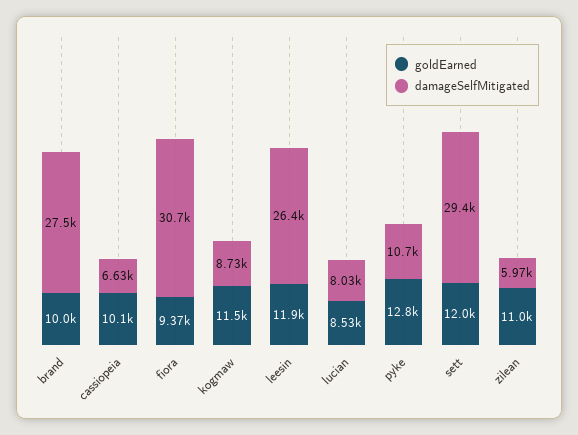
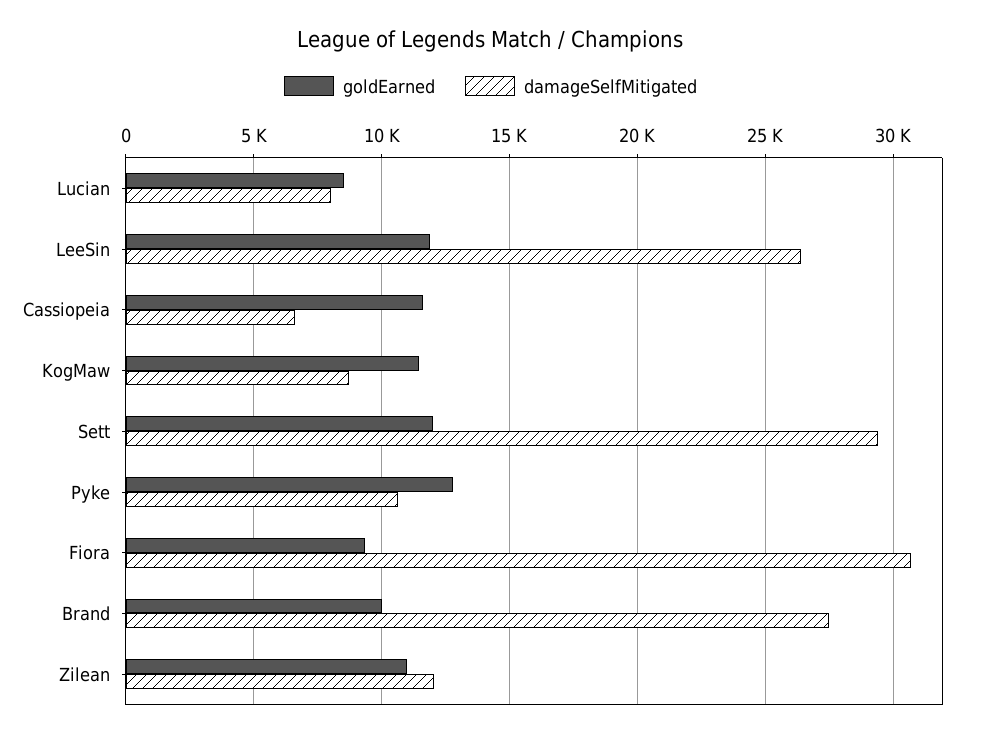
  {
    "goldEarned": {
      "brand": 10000,
-     "cassiopeia": 10100,
+     "cassiopeia": 11500,
      "fiora": 9370,
      "kogmaw": 11500,
      "leesin": 11900,
      "lucian": 8530,
      "pyke": 12800,
      "sett": 12000,
      "zilean": 11000
    },
    "damageSelfMitigated": {
      "brand": 27500,
      "cassiopeia": 6630,
      "fiora": 30700,
      "kogmaw": 8730,
      "leesin": 26400,
      "lucian": 8030,
      "pyke": 10700,
      "sett": 29400,
-     "zilean": 5970
+     "zilean": 12000
    }
  }

